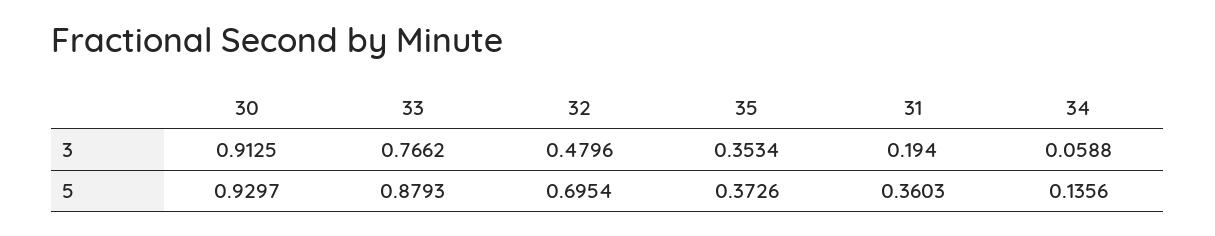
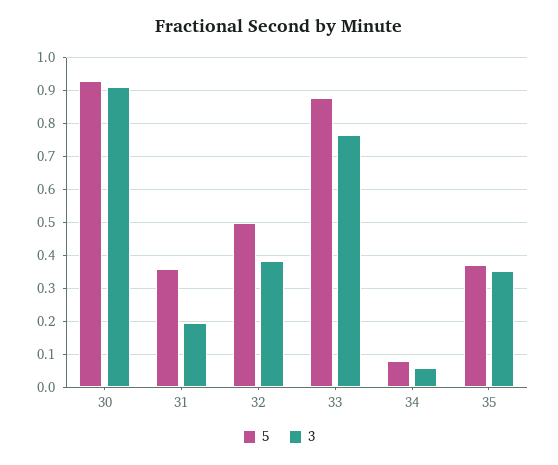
  {
    "3": {
      "30": 0.9125,
      "33": 0.7662,
-     "32": 0.4796,
+     "32": 0.38,
      "35": 0.3534,
      "31": 0.194,
      "34": 0.0588
    },
    "5": {
      "30": 0.9297,
      "33": 0.8793,
-     "32": 0.6954,
+     "32": 0.5,
      "35": 0.3726,
      "31": 0.3603,
-     "34": 0.1356
+     "34": 0.08
    }
  }

